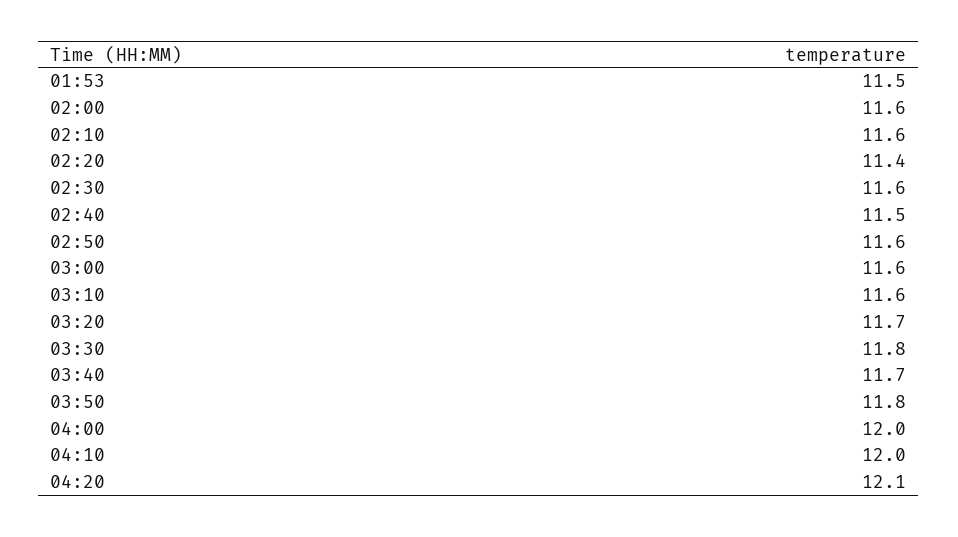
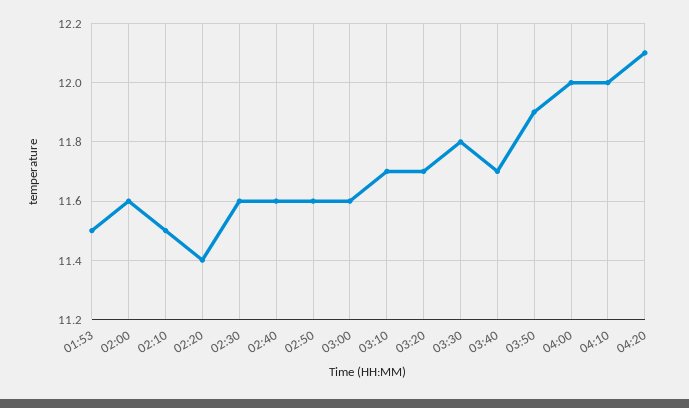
  {
    "01:53": 11.5,
    "02:00": 11.6,
-   "02:10": 11.6,
+   "02:10": 11.5,
    "02:20": 11.4,
    "02:30": 11.6,
-   "02:40": 11.5,
+   "02:40": 11.6,
    "02:50": 11.6,
    "03:00": 11.6,
-   "03:10": 11.6,
+   "03:10": 11.7,
    "03:20": 11.7,
    "03:30": 11.8,
    "03:40": 11.7,
-   "03:50": 11.8,
+   "03:50": 11.9,
    "04:00": 12,
    "04:10": 12,
    "04:20": 12.1
  }

